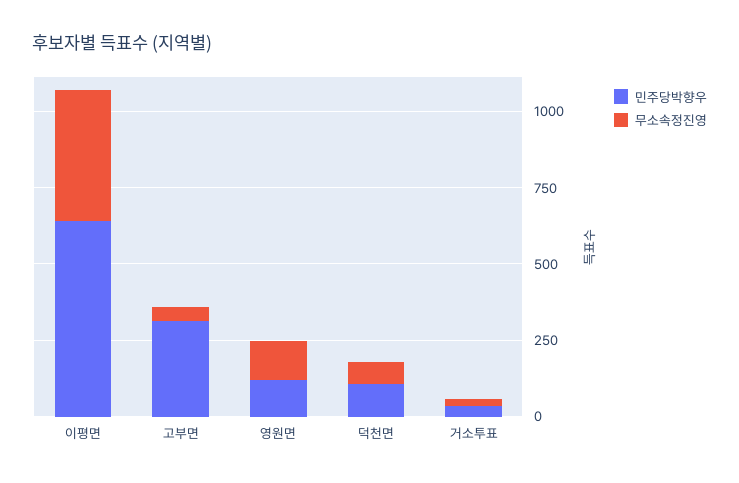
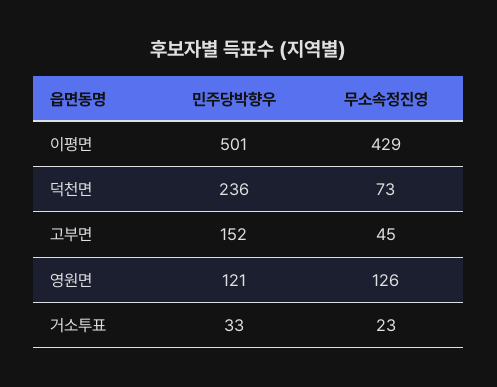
  {
    "민주당박향우": {
-     "이평면": 650,
+     "이평면": 501,
-     "고부면": 300,
+     "고부면": 152,
      "영원면": 121,
-     "덕천면": 100,
+     "덕천면": 236,
      "거소투표": 33
    },
    "무소속정진영": {
      "이평면": 429,
      "고부면": 45,
      "영원면": 126,
      "덕천면": 73,
      "거소투표": 23
    }
  }

